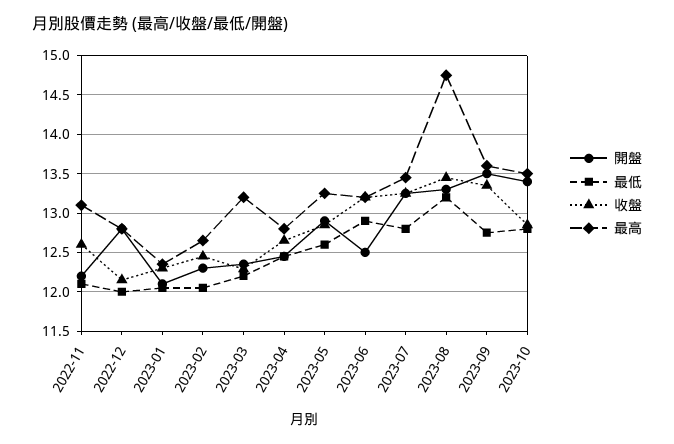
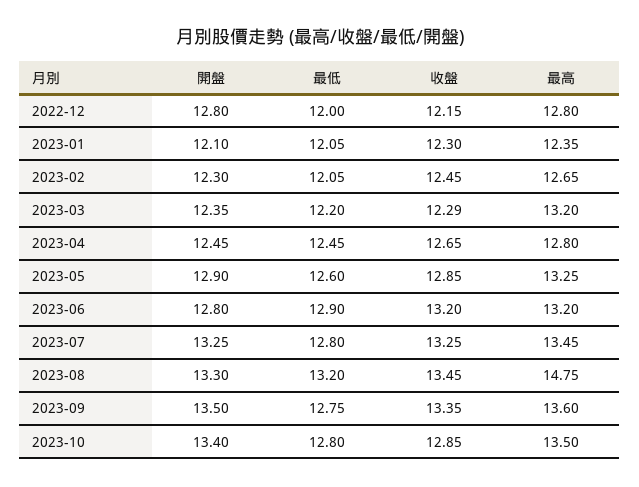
  {
    "開盤": {
-     "2022-11": 12.2,
      "2022-12": 12.8,
      "2023-01": 12.1,
      "2023-02": 12.3,
      "2023-03": 12.35,
      "2023-04": 12.45,
      "2023-05": 12.9,
-     "2023-06": 12.5,
+     "2023-06": 12.8,
      "2023-07": 13.25,
      "2023-08": 13.3,
      "2023-09": 13.5,
      "2023-10": 13.4
    },
    "最低": {
-     "2022-11": 12.1,
      "2022-12": 12,
      "2023-01": 12.05,
      "2023-02": 12.05,
      "2023-03": 12.2,
      "2023-04": 12.45,
      "2023-05": 12.6,
      "2023-06": 12.9,
      "2023-07": 12.8,
      "2023-08": 13.2,
      "2023-09": 12.75,
      "2023-10": 12.8
    },
    "收盤": {
-     "2022-11": 12.6,
      "2022-12": 12.15,
      "2023-01": 12.3,
      "2023-02": 12.45,
      "2023-03": 12.29,
      "2023-04": 12.65,
      "2023-05": 12.85,
      "2023-06": 13.2,
      "2023-07": 13.25,
      "2023-08": 13.45,
      "2023-09": 13.35,
      "2023-10": 12.85
    },
    "最高": {
-     "2022-11": 13.1,
      "2022-12": 12.8,
      "2023-01": 12.35,
      "2023-02": 12.65,
      "2023-03": 13.2,
      "2023-04": 12.8,
      "2023-05": 13.25,
      "2023-06": 13.2,
      "2023-07": 13.45,
      "2023-08": 14.75,
      "2023-09": 13.6,
      "2023-10": 13.5
    }
  }

